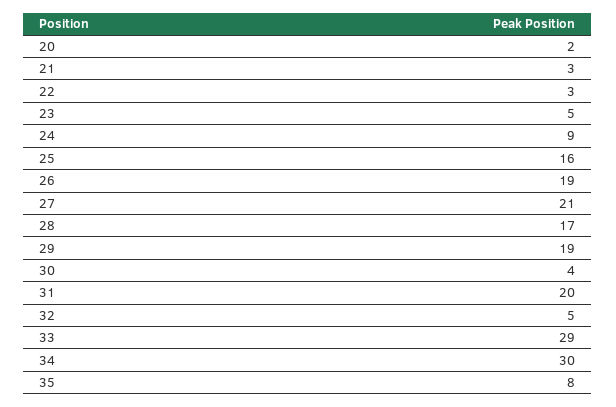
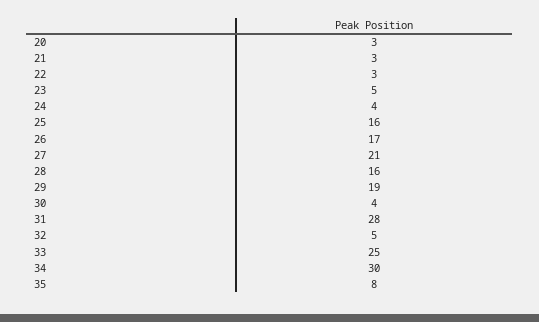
  {
-   "20": 2,
+   "20": 3,
    "21": 3,
    "22": 3,
    "23": 5,
-   "24": 9,
+   "24": 4,
    "25": 16,
-   "26": 19,
+   "26": 17,
    "27": 21,
-   "28": 17,
+   "28": 16,
    "29": 19,
    "30": 4,
-   "31": 20,
+   "31": 28,
    "32": 5,
-   "33": 29,
+   "33": 25,
    "34": 30,
    "35": 8
  }

